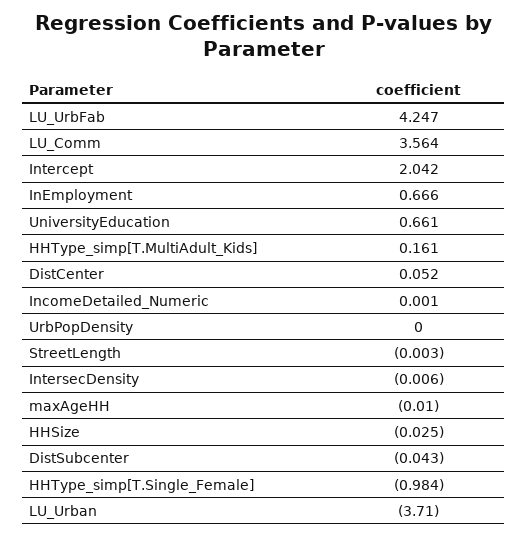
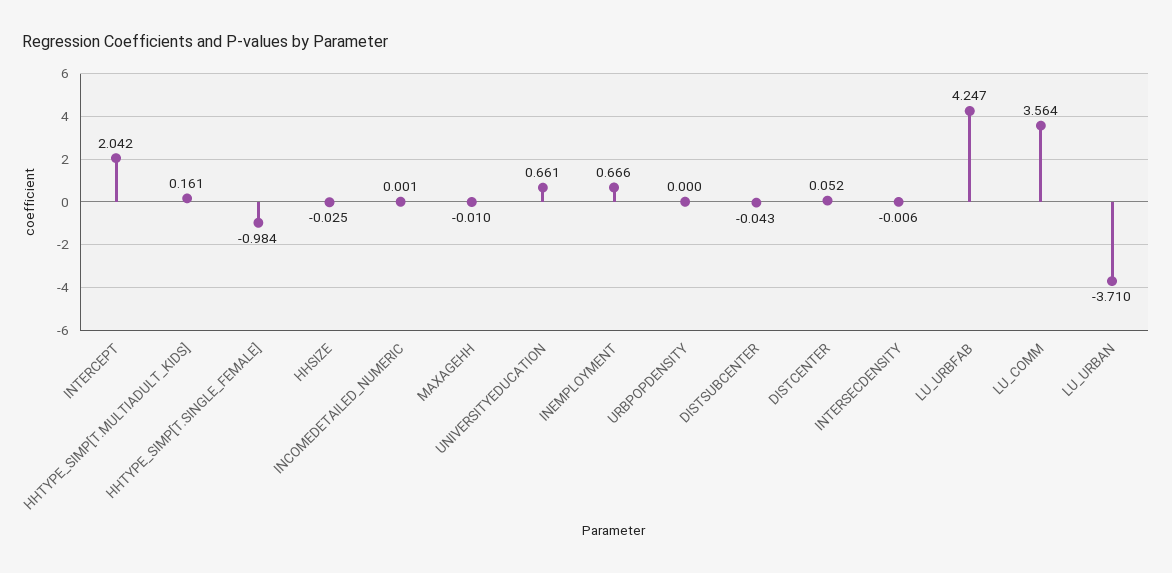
  {
    "LU_UrbFab": 4.247,
    "LU_Comm": 3.564,
    "Intercept": 2.042,
    "InEmployment": 0.666,
    "UniversityEducation": 0.661,
    "HHType_simp[T.MultiAdult_Kids]": 0.161,
    "DistCenter": 0.052,
    "IncomeDetailed_Numeric": 0.001,
    "UrbPopDensity": 0,
-   "StreetLength": -0.003,
    "IntersecDensity": -0.006,
    "maxAgeHH": -0.01,
    "HHSize": -0.025,
    "DistSubcenter": -0.043,
    "HHType_simp[T.Single_Female]": -0.984,
    "LU_Urban": -3.71
  }

